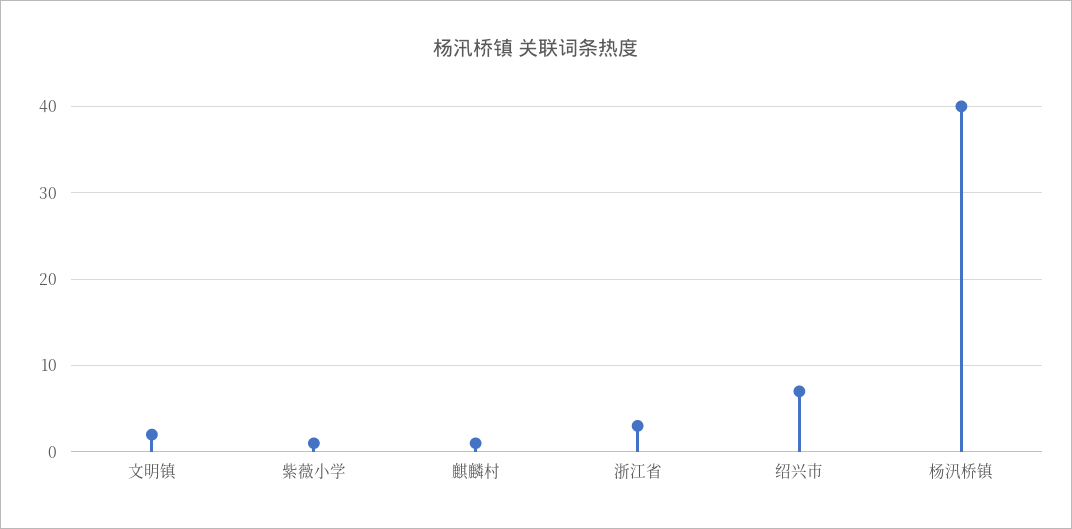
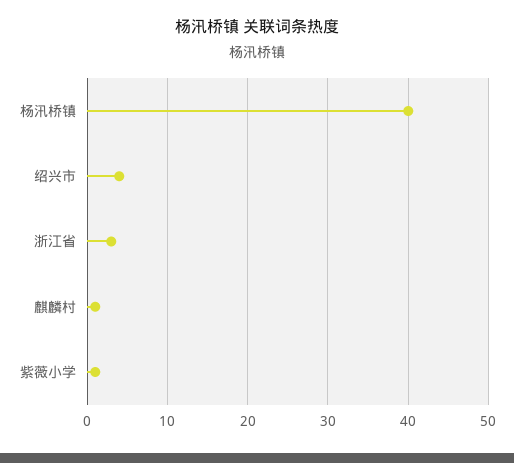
  {
-   "文明镇": 2,
    "紫薇小学": 1,
    "麒麟村": 1,
    "浙江省": 3,
-   "绍兴市": 7,
+   "绍兴市": 4,
    "杨汛桥镇": 40
  }

